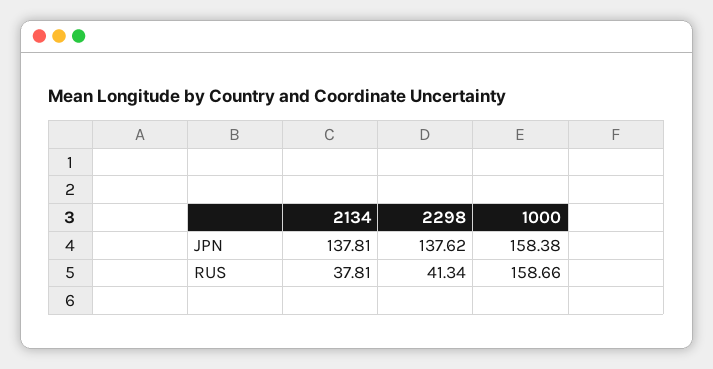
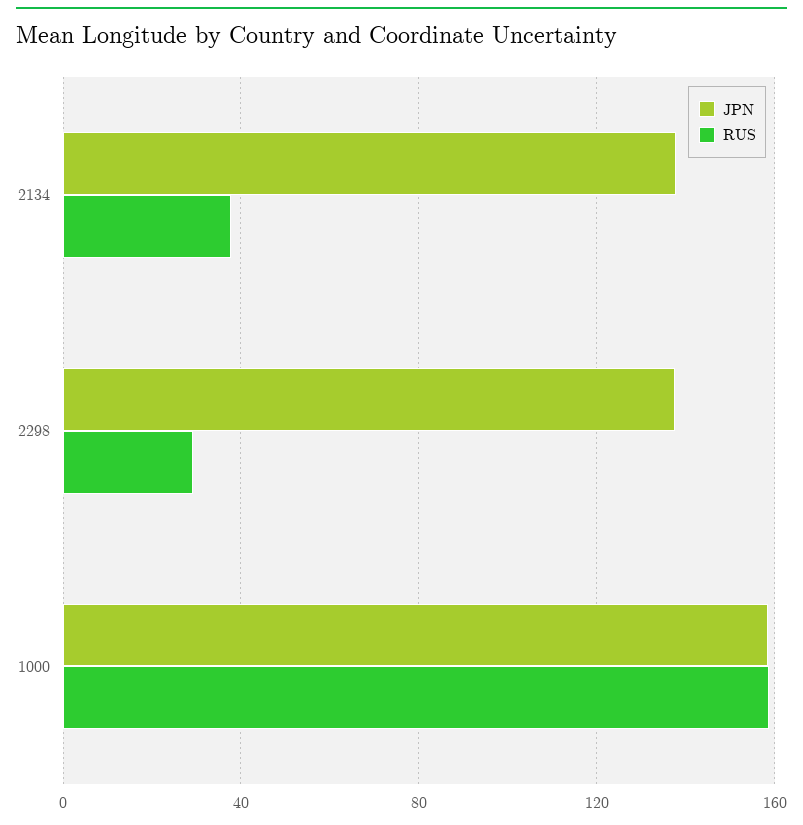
  {
    "JPN": {
      "2134": 137.81,
      "2298": 137.62,
      "1000": 158.38
    },
    "RUS": {
      "2134": 37.81,
-     "2298": 41.34,
+     "2298": 30,
      "1000": 158.66
    }
  }

